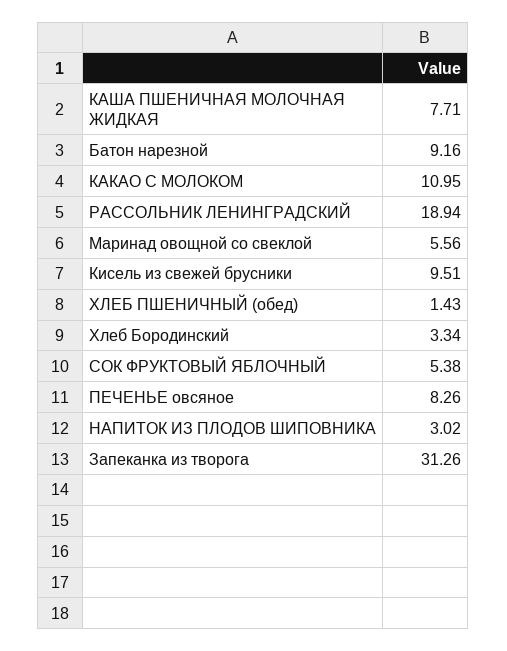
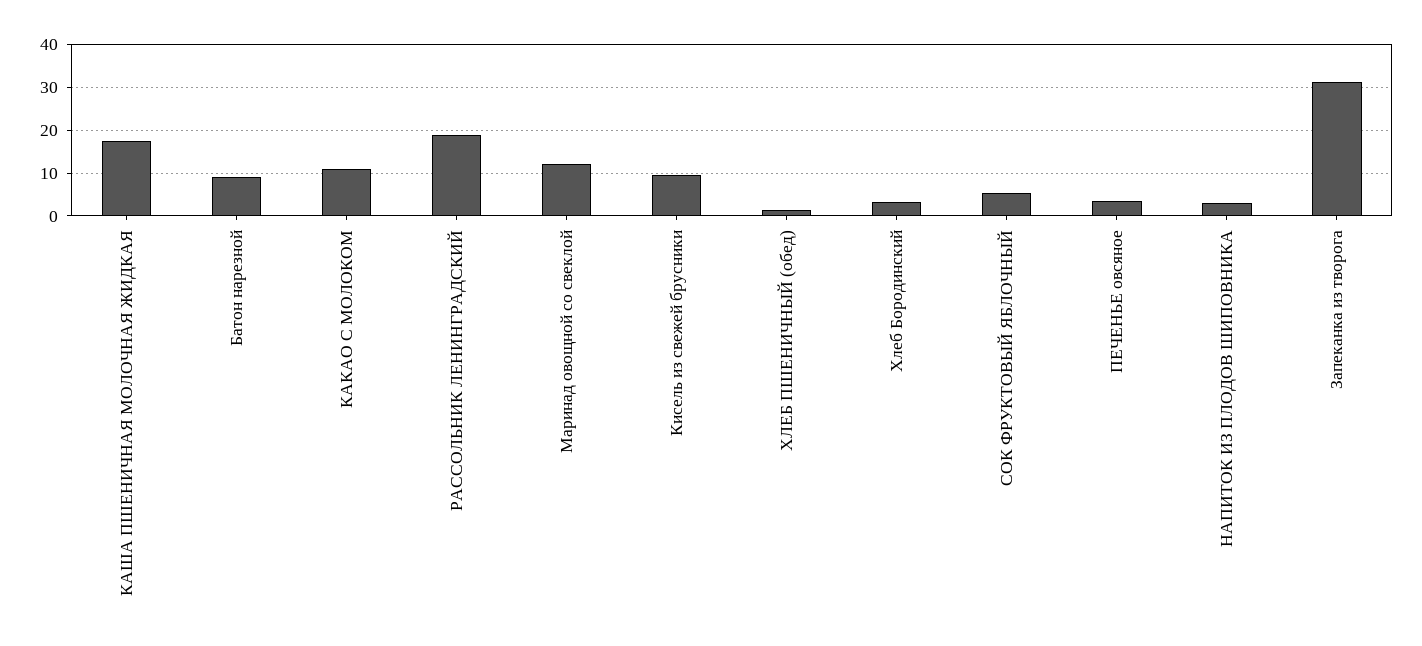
  {
-   "КАША ПШЕНИЧНАЯ МОЛОЧНАЯ ЖИДКАЯ": 7.71,
+   "КАША ПШЕНИЧНАЯ МОЛОЧНАЯ ЖИДКАЯ": 18,
    "Батон нарезной": 9.16,
    "КАКАО С МОЛОКОМ": 10.95,
    "РАССОЛЬНИК ЛЕНИНГРАДСКИЙ": 18.94,
-   "Маринад овощной со свеклой": 5.56,
+   "Маринад овощной со свеклой": 12,
    "Кисель из свежей брусники": 9.51,
    "ХЛЕБ ПШЕНИЧНЫЙ (обед)": 1.43,
    "Хлеб Бородинский": 3.34,
    "СОК ФРУКТОВЫЙ ЯБЛОЧНЫЙ": 5.38,
-   "ПЕЧЕНЬЕ овсяное": 8.26,
+   "ПЕЧЕНЬЕ овсяное": 4,
    "НАПИТОК ИЗ ПЛОДОВ ШИПОВНИКА": 3.02,
    "Запеканка из творога": 31.26
  }

